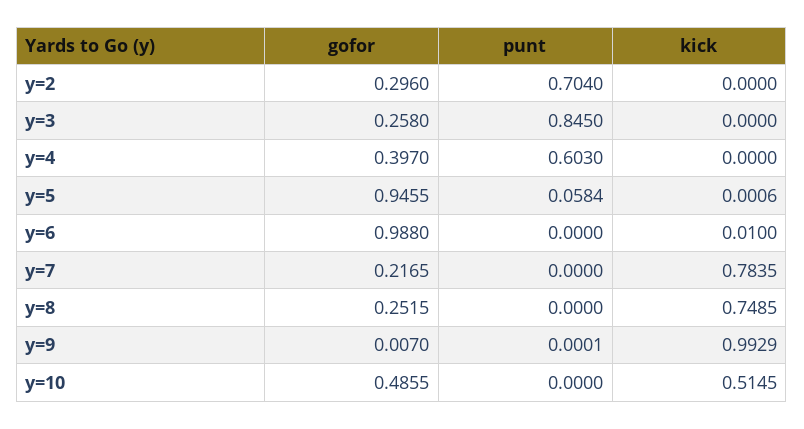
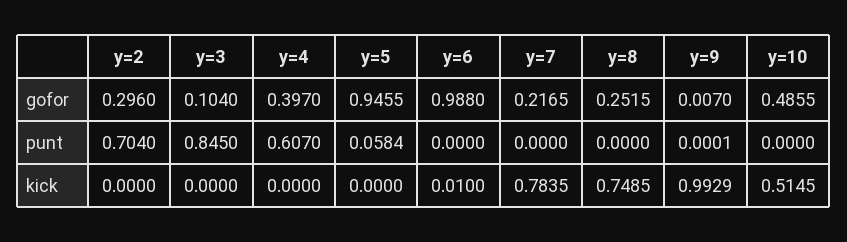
  {
    "gofor": {
      "y=2": 0.296,
-     "y=3": 0.258,
+     "y=3": 0.104,
      "y=4": 0.397,
      "y=5": 0.9455,
      "y=6": 0.988,
      "y=7": 0.2165,
      "y=8": 0.2515,
      "y=9": 0.007,
      "y=10": 0.4855
    },
    "punt": {
      "y=2": 0.704,
      "y=3": 0.845,
-     "y=4": 0.603,
+     "y=4": 0.607,
      "y=5": 0.0584,
      "y=6": 0,
      "y=7": 0,
      "y=8": 0,
      "y=9": 0.0001,
      "y=10": 0
    },
    "kick": {
      "y=2": 0,
      "y=3": 0,
      "y=4": 0,
-     "y=5": 0.0006,
+     "y=5": 0,
      "y=6": 0.01,
      "y=7": 0.7835,
      "y=8": 0.7485,
      "y=9": 0.9929,
      "y=10": 0.5145
    }
  }

